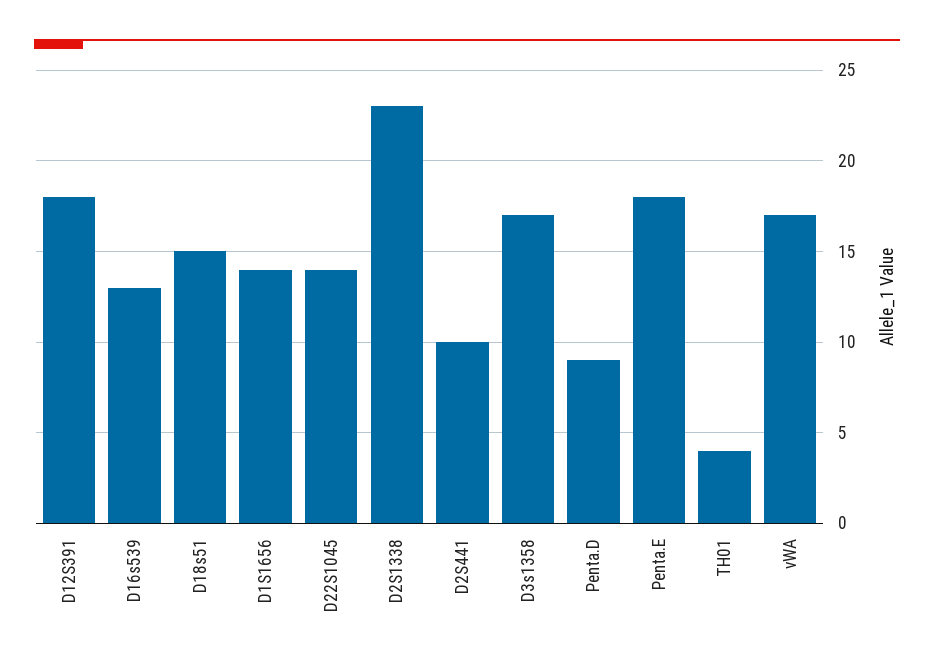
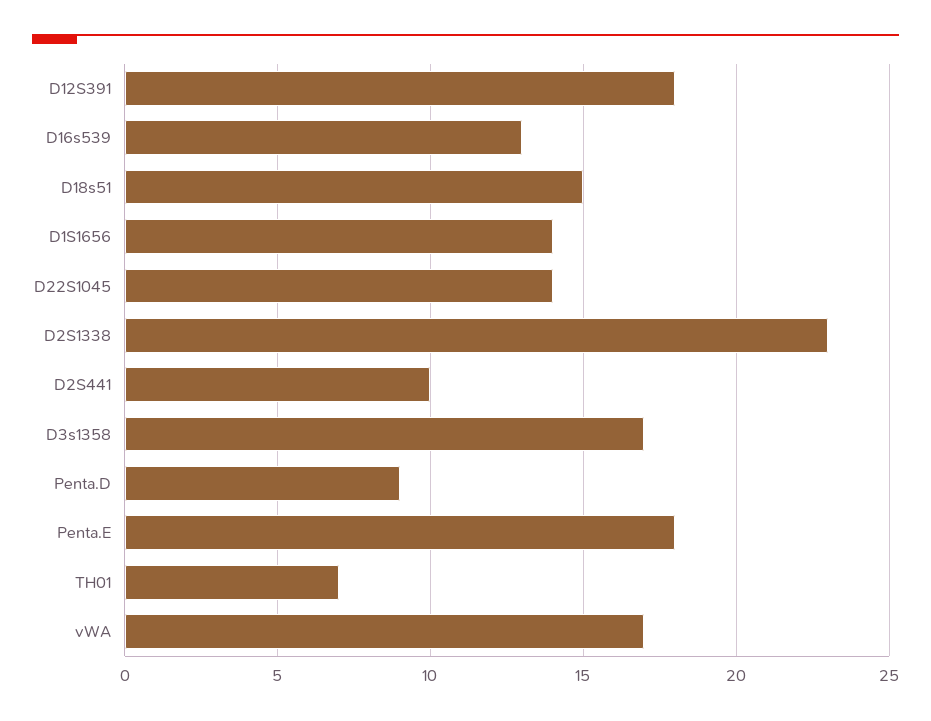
  {
    "D12S391": 18,
    "D16s539": 13,
    "D18s51": 15,
    "D1S1656": 14,
    "D22S1045": 14,
    "D2S1338": 23,
    "D2S441": 10,
    "D3s1358": 17,
    "Penta.D": 9,
    "Penta.E": 18,
-   "TH01": 4,
+   "TH01": 7,
    "vWA": 17
  }

